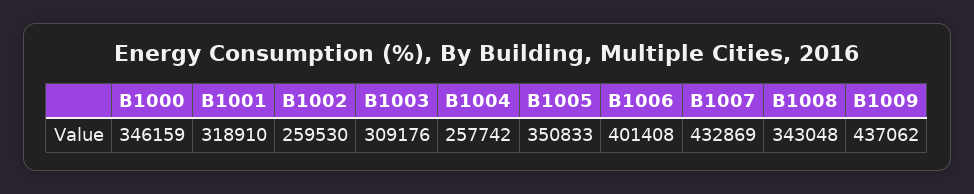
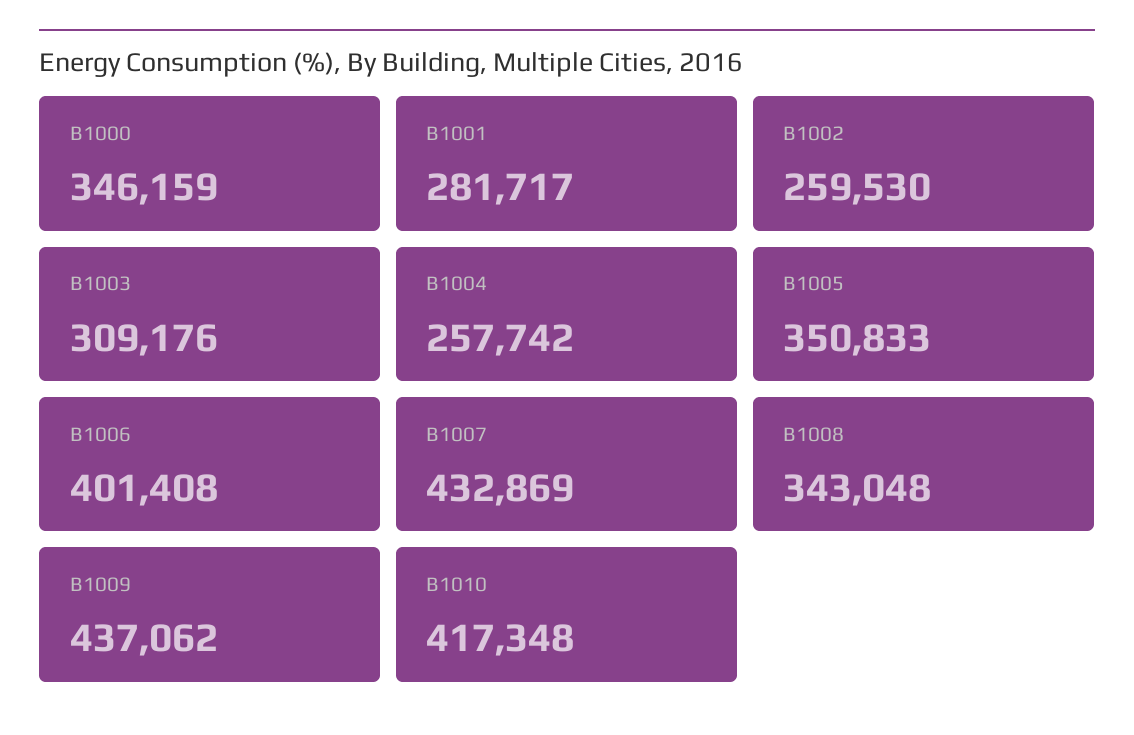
  {
    "B1000": 346159,
-   "B1001": 318910,
+   "B1001": 281717,
    "B1002": 259530,
    "B1003": 309176,
    "B1004": 257742,
    "B1005": 350833,
    "B1006": 401408,
    "B1007": 432869,
    "B1008": 343048,
-   "B1009": 437062
+   "B1009": 437062,
+   "B1010": 417348
  }

